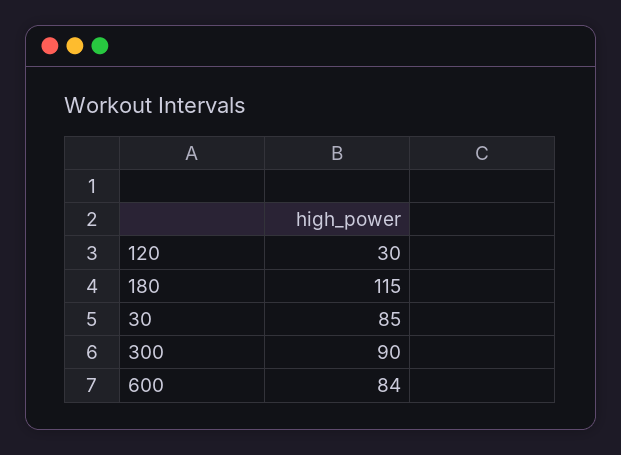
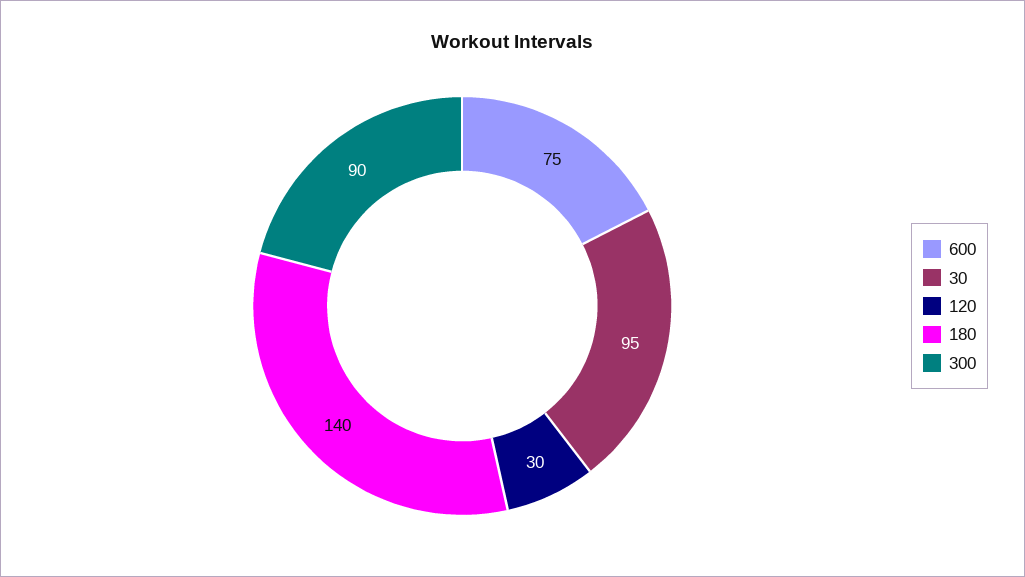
  {
    "120": 30,
-   "180": 115,
+   "180": 140,
-   "30": 85,
+   "30": 95,
    "300": 90,
-   "600": 84
+   "600": 75
  }

